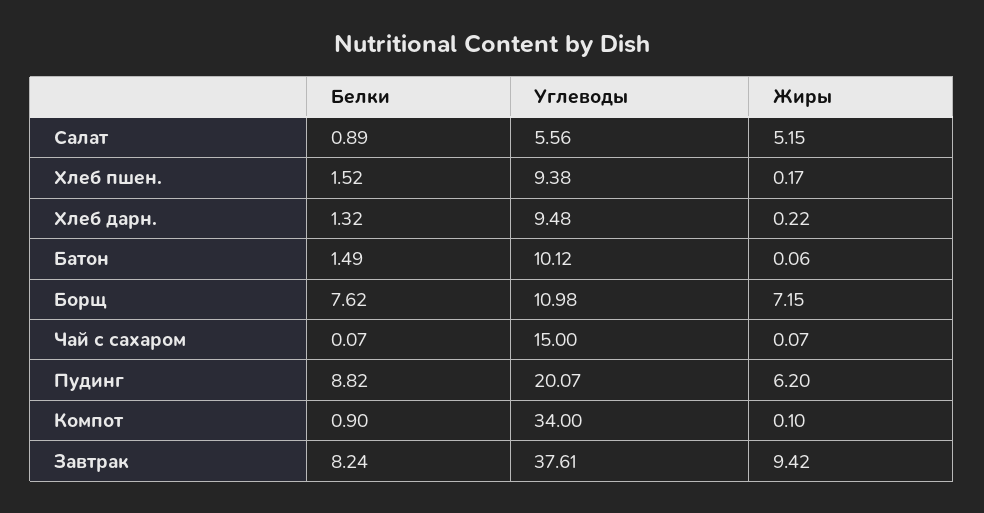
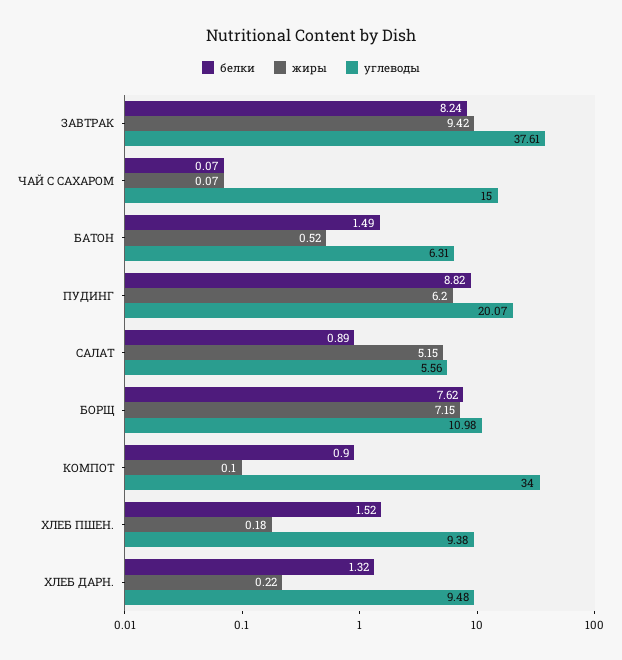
  {
    "Белки": {
      "Салат": 0.89,
      "Хлеб пшен.": 1.52,
      "Хлеб дарн.": 1.32,
      "Батон": 1.49,
      "Борщ": 7.62,
      "Чай с сахаром": 0.07,
      "Пудинг": 8.82,
      "Компот": 0.9,
      "Завтрак": 8.24
    },
    "Углеводы": {
      "Салат": 5.56,
      "Хлеб пшен.": 9.38,
      "Хлеб дарн.": 9.48,
-     "Батон": 10.12,
+     "Батон": 6.31,
      "Борщ": 10.98,
      "Чай с сахаром": 15,
      "Пудинг": 20.07,
      "Компот": 34,
      "Завтрак": 37.61
    },
    "Жиры": {
      "Салат": 5.15,
-     "Хлеб пшен.": 0.17,
+     "Хлеб пшен.": 0.18,
      "Хлеб дарн.": 0.22,
-     "Батон": 0.06,
+     "Батон": 0.52,
      "Борщ": 7.15,
      "Чай с сахаром": 0.07,
      "Пудинг": 6.2,
      "Компот": 0.1,
      "Завтрак": 9.42
    }
  }

